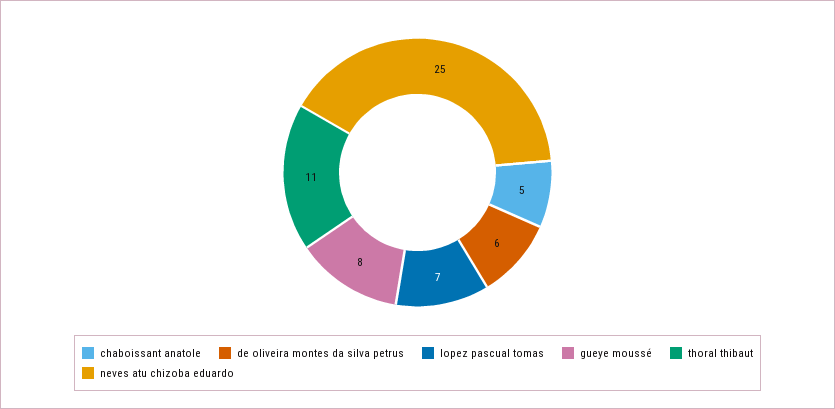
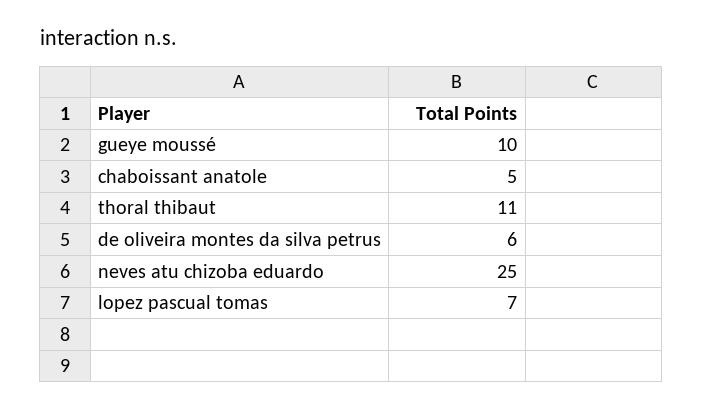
  {
    "chaboissant anatole": 5,
    "de oliveira montes da silva petrus": 6,
    "lopez pascual tomas": 7,
-   "gueye moussé": 8,
+   "gueye moussé": 10,
    "thoral thibaut": 11,
    "neves atu chizoba eduardo": 25
  }

